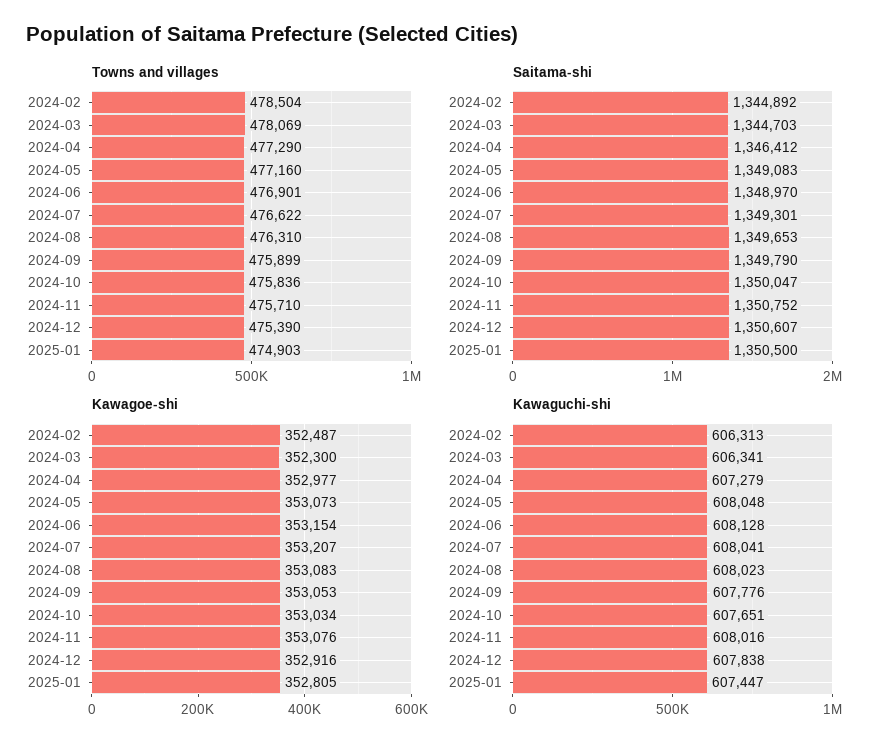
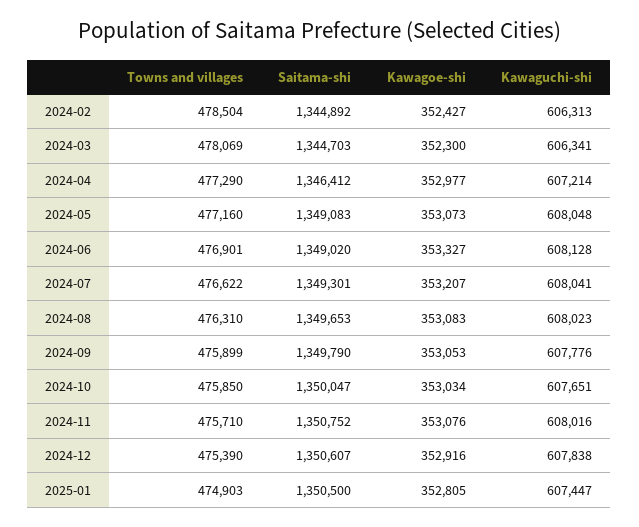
  {
    "Towns and villages": {
      "2024-02": 478504,
      "2024-03": 478069,
      "2024-04": 477290,
      "2024-05": 477160,
      "2024-06": 476901,
      "2024-07": 476622,
      "2024-08": 476310,
      "2024-09": 475899,
-     "2024-10": 475836,
+     "2024-10": 475850,
      "2024-11": 475710,
      "2024-12": 475390,
      "2025-01": 474903
    },
    "Saitama-shi": {
      "2024-02": 1344892,
      "2024-03": 1344703,
      "2024-04": 1346412,
      "2024-05": 1349083,
-     "2024-06": 1348970,
+     "2024-06": 1349020,
      "2024-07": 1349301,
      "2024-08": 1349653,
      "2024-09": 1349790,
      "2024-10": 1350047,
      "2024-11": 1350752,
      "2024-12": 1350607,
      "2025-01": 1350500
    },
    "Kawagoe-shi": {
-     "2024-02": 352487,
+     "2024-02": 352427,
      "2024-03": 352300,
      "2024-04": 352977,
      "2024-05": 353073,
-     "2024-06": 353154,
+     "2024-06": 353327,
      "2024-07": 353207,
      "2024-08": 353083,
      "2024-09": 353053,
      "2024-10": 353034,
      "2024-11": 353076,
      "2024-12": 352916,
      "2025-01": 352805
    },
    "Kawaguchi-shi": {
      "2024-02": 606313,
      "2024-03": 606341,
-     "2024-04": 607279,
+     "2024-04": 607214,
      "2024-05": 608048,
      "2024-06": 608128,
      "2024-07": 608041,
      "2024-08": 608023,
      "2024-09": 607776,
      "2024-10": 607651,
      "2024-11": 608016,
      "2024-12": 607838,
      "2025-01": 607447
    }
  }

